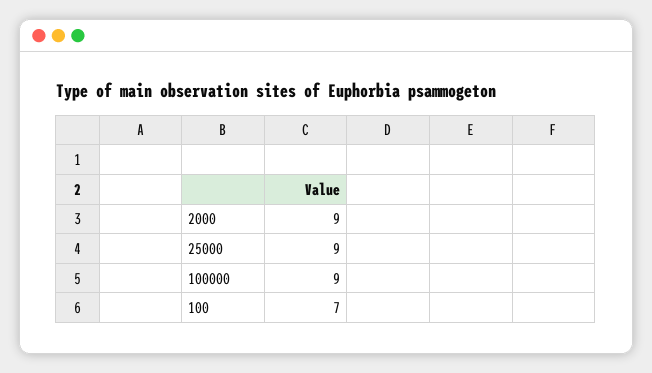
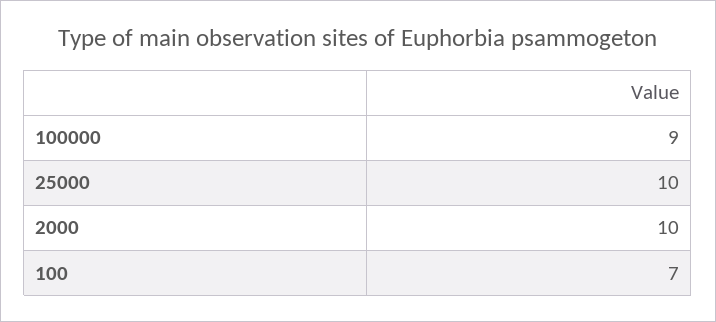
  {
-   "2000": 9,
+   "2000": 10,
-   "25000": 9,
+   "25000": 10,
    "100000": 9,
    "100": 7
  }

